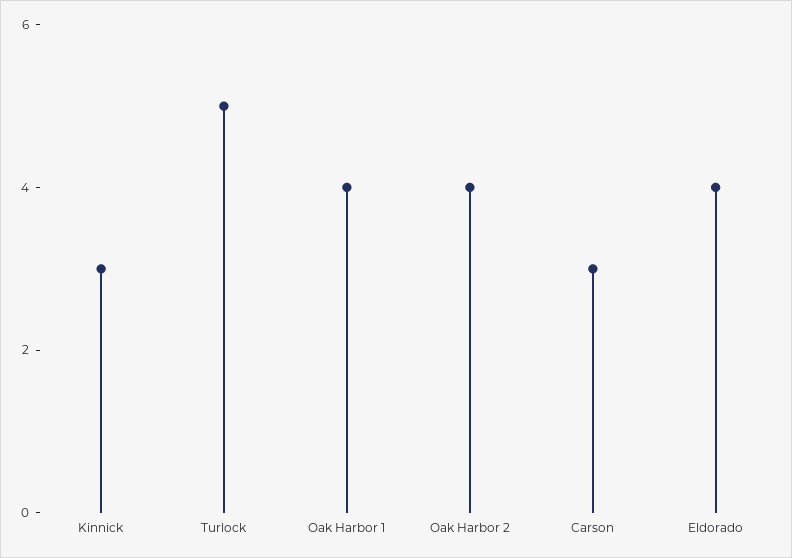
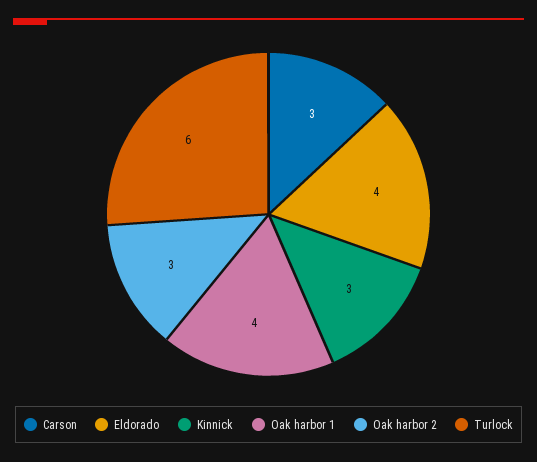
  {
    "Kinnick": 3,
-   "Turlock": 5,
+   "Turlock": 6,
    "Oak Harbor 1": 4,
-   "Oak Harbor 2": 4,
+   "Oak Harbor 2": 3,
    "Carson": 3,
    "Eldorado": 4
  }

